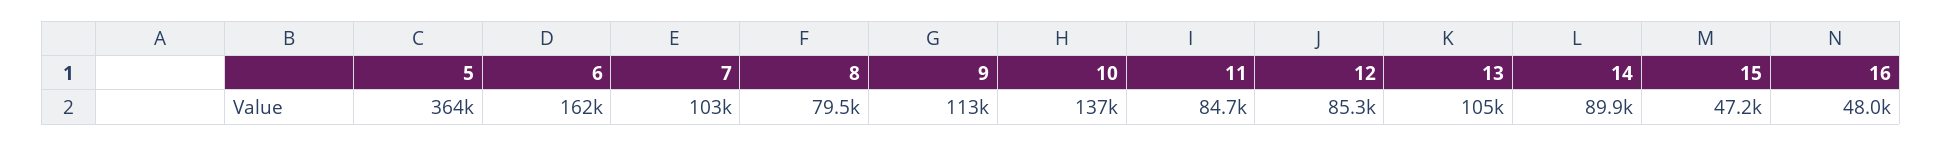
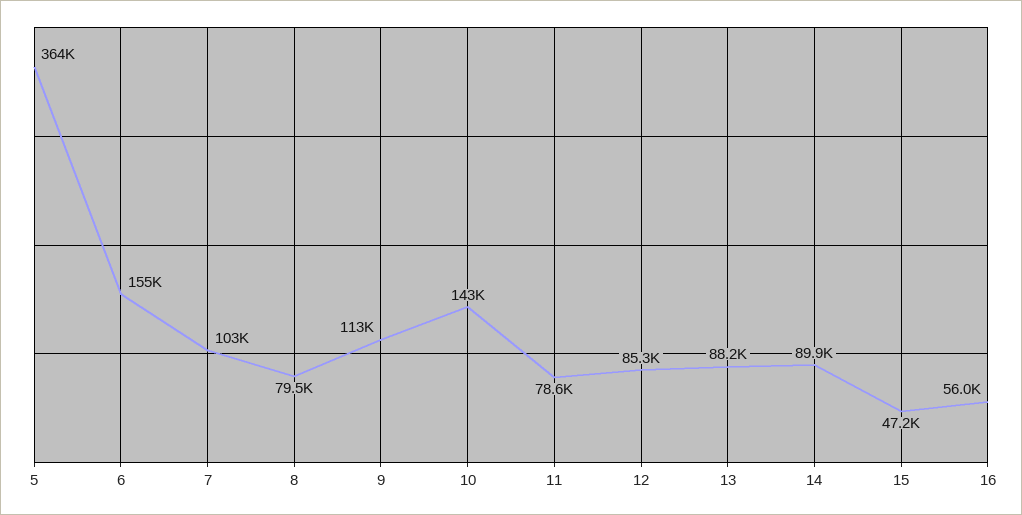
  {
    "5": 364000,
-   "6": 162000,
+   "6": 155000,
    "7": 103000,
    "8": 79500,
    "9": 113000,
-   "10": 137000,
+   "10": 143000,
-   "11": 84700,
+   "11": 78600,
    "12": 85300,
-   "13": 105000,
+   "13": 88200,
    "14": 89900,
    "15": 47200,
-   "16": 48000
+   "16": 56000
  }

